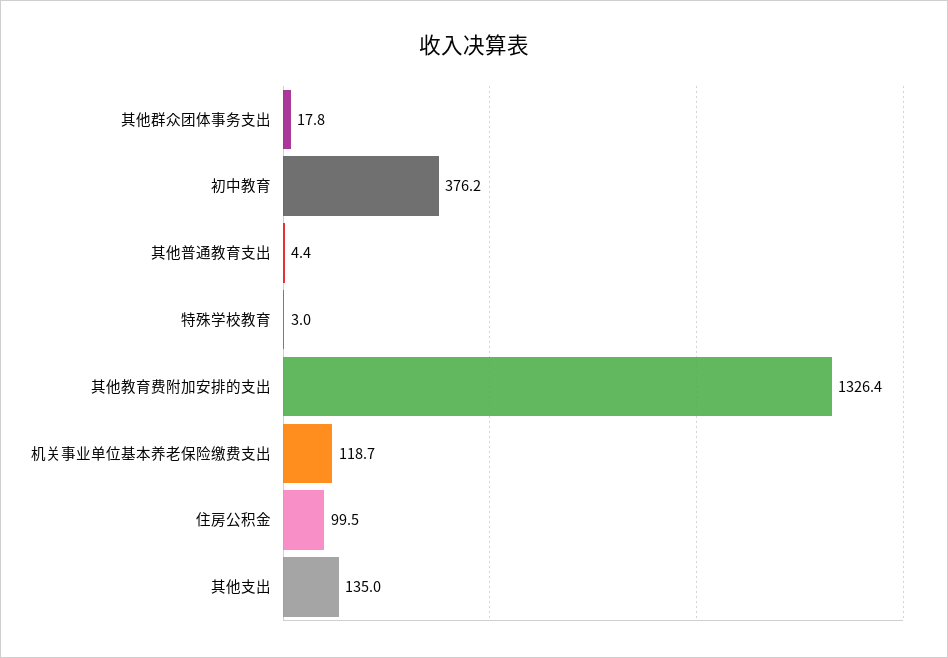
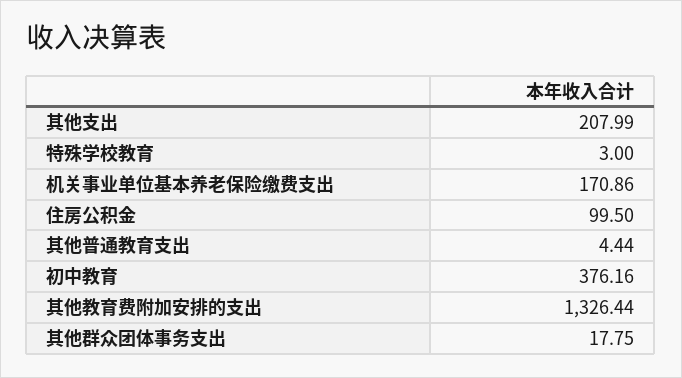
  {
    "其他群众团体事务支出": 17.75,
    "初中教育": 376.16,
    "其他普通教育支出": 4.44,
    "特殊学校教育": 3,
    "其他教育费附加安排的支出": 1326.44,
-   "机关事业单位基本养老保险缴费支出": 118.7,
+   "机关事业单位基本养老保险缴费支出": 170.86,
    "住房公积金": 99.5,
-   "其他支出": 135
+   "其他支出": 207.99
  }

